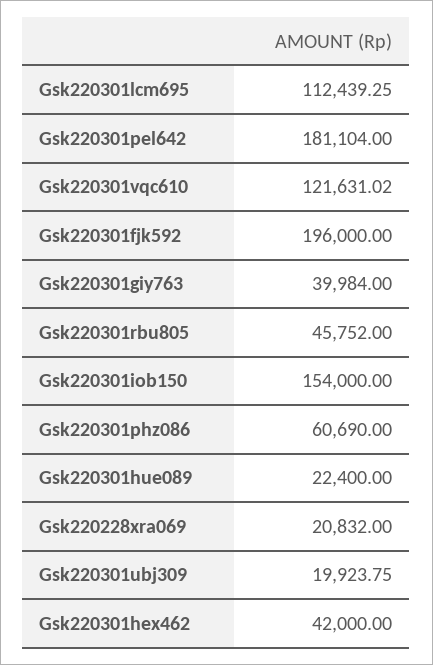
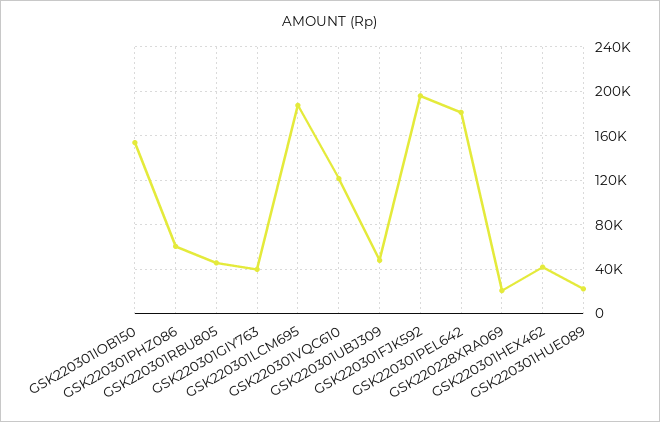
  {
-   "Gsk220301lcm695": 112439.25,
+   "Gsk220301lcm695": 190000,
    "Gsk220301pel642": 181104,
    "Gsk220301vqc610": 121631.02,
    "Gsk220301fjk592": 196000,
    "Gsk220301giy763": 39984,
    "Gsk220301rbu805": 45752,
    "Gsk220301iob150": 154000,
    "Gsk220301phz086": 60690,
    "Gsk220301hue089": 22400,
    "Gsk220228xra069": 20832,
-   "Gsk220301ubj309": 19923.75,
+   "Gsk220301ubj309": 50000,
    "Gsk220301hex462": 42000
  }

